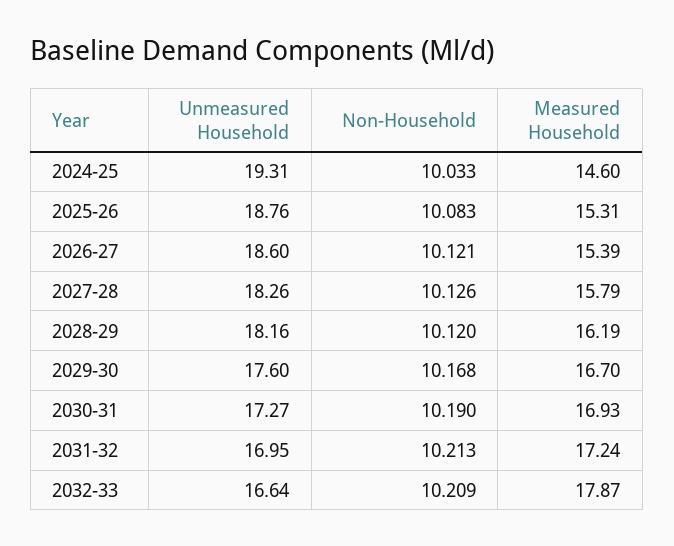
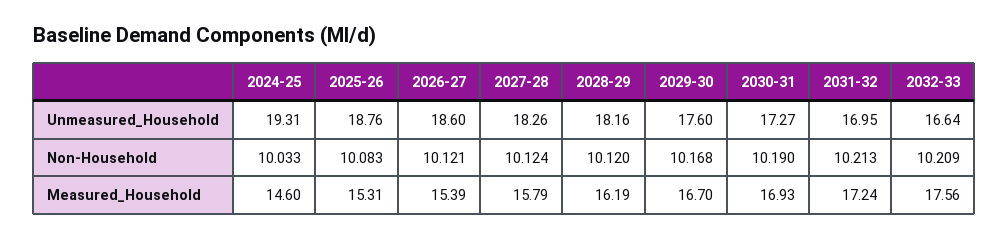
  {
    "Unmeasured Household": {
      "2024-25": 19.31,
      "2025-26": 18.76,
      "2026-27": 18.6,
      "2027-28": 18.26,
      "2028-29": 18.16,
      "2029-30": 17.6,
      "2030-31": 17.27,
      "2031-32": 16.95,
      "2032-33": 16.64
    },
    "Non-Household": {
      "2024-25": 10.033,
      "2025-26": 10.083,
      "2026-27": 10.121,
-     "2027-28": 10.126,
+     "2027-28": 10.124,
      "2028-29": 10.12,
      "2029-30": 10.168,
      "2030-31": 10.19,
      "2031-32": 10.213,
      "2032-33": 10.209
    },
    "Measured Household": {
      "2024-25": 14.6,
      "2025-26": 15.31,
      "2026-27": 15.39,
      "2027-28": 15.79,
      "2028-29": 16.19,
      "2029-30": 16.7,
      "2030-31": 16.93,
      "2031-32": 17.24,
-     "2032-33": 17.87
+     "2032-33": 17.56
    }
  }

